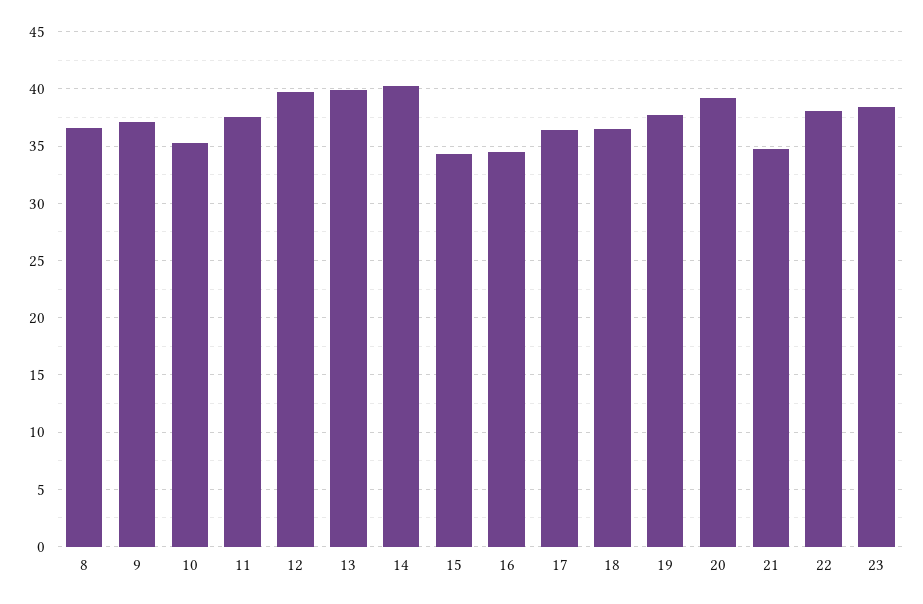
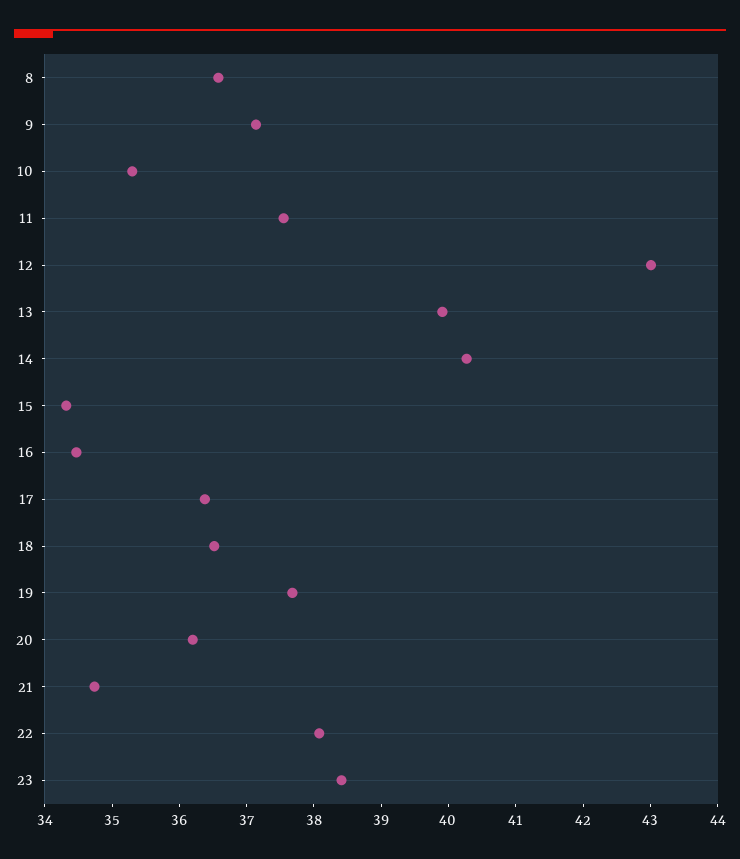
  {
    "8": 36.6,
    "9": 37.2,
    "10": 35.4,
    "11": 37.6,
-   "12": 40,
+   "12": 43,
    "13": 40,
    "14": 40.2,
    "15": 34.4,
    "16": 34.4,
    "17": 36.4,
    "18": 36.6,
    "19": 37.6,
-   "20": 39,
+   "20": 36.2,
    "21": 34.8,
    "22": 38,
    "23": 38.4
  }

